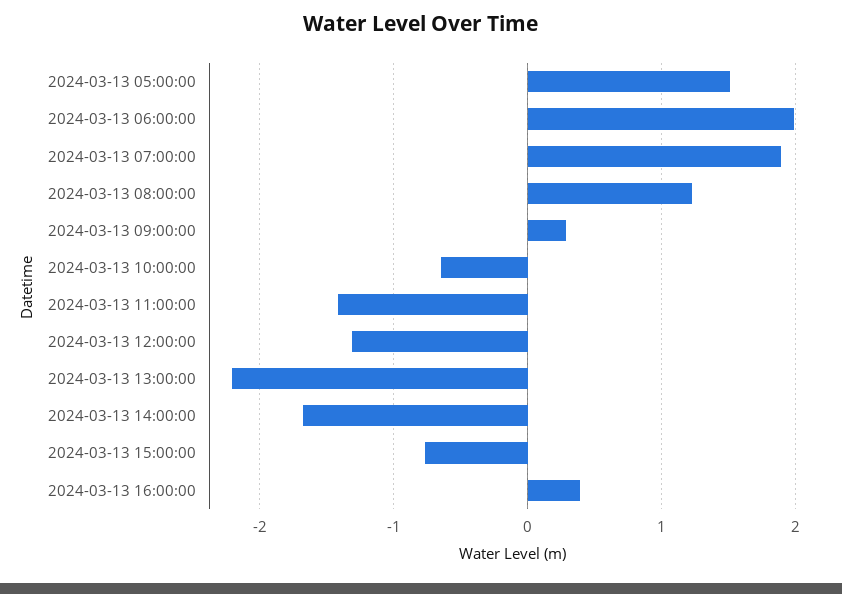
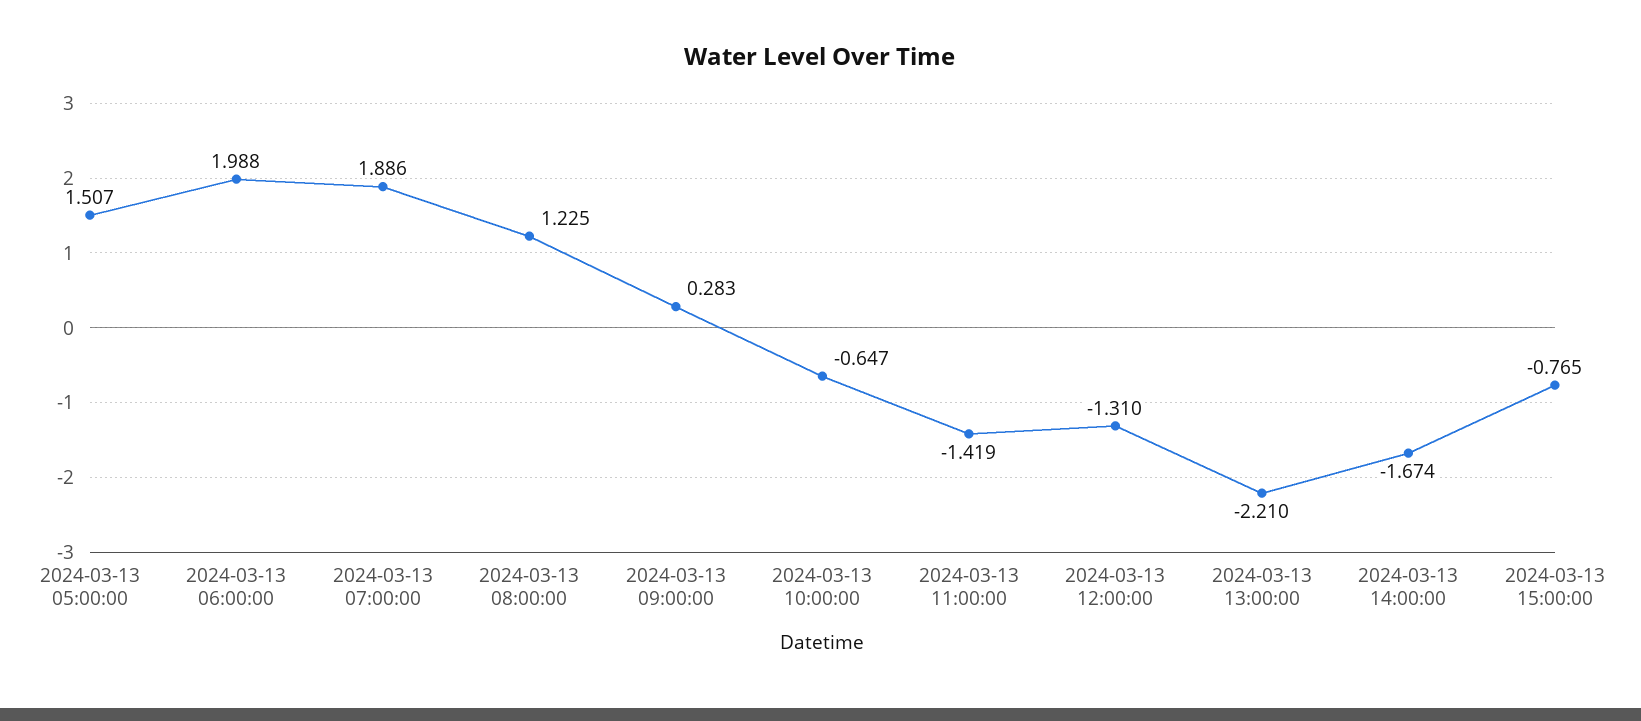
  {
    "2024-03-13 05:00:00": 1.507,
    "2024-03-13 06:00:00": 1.988,
    "2024-03-13 07:00:00": 1.886,
    "2024-03-13 08:00:00": 1.225,
    "2024-03-13 09:00:00": 0.283,
    "2024-03-13 10:00:00": -0.647,
    "2024-03-13 11:00:00": -1.419,
    "2024-03-13 12:00:00": -1.31,
    "2024-03-13 13:00:00": -2.21,
    "2024-03-13 14:00:00": -1.674,
-   "2024-03-13 15:00:00": -0.765,
+   "2024-03-13 15:00:00": -0.765
-   "2024-03-13 16:00:00": 0.4
  }

